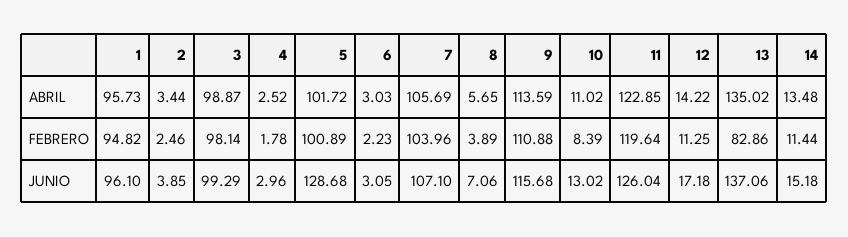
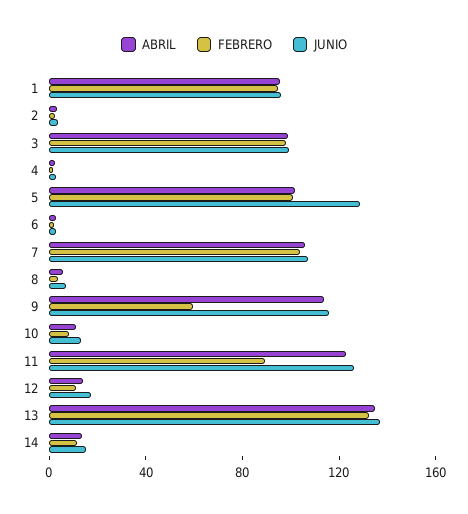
  {
    "ABRIL": {
      "1": 95.73,
      "2": 3.44,
      "3": 98.87,
      "4": 2.52,
      "5": 101.72,
      "6": 3.03,
      "7": 105.69,
      "8": 5.65,
      "9": 113.59,
      "10": 11.02,
      "11": 122.85,
      "12": 14.22,
      "13": 135.02,
      "14": 13.48
    },
    "FEBRERO": {
      "1": 94.82,
      "2": 2.46,
      "3": 98.14,
      "4": 1.78,
      "5": 100.89,
      "6": 2.23,
      "7": 103.96,
      "8": 3.89,
-     "9": 110.88,
+     "9": 60,
      "10": 8.39,
-     "11": 119.64,
+     "11": 90,
      "12": 11.25,
-     "13": 82.86,
+     "13": 130,
      "14": 11.44
    },
    "JUNIO": {
      "1": 96.1,
      "2": 3.85,
      "3": 99.29,
      "4": 2.96,
      "5": 128.68,
      "6": 3.05,
      "7": 107.1,
      "8": 7.06,
      "9": 115.68,
      "10": 13.02,
      "11": 126.04,
      "12": 17.18,
      "13": 137.06,
      "14": 15.18
    }
  }

